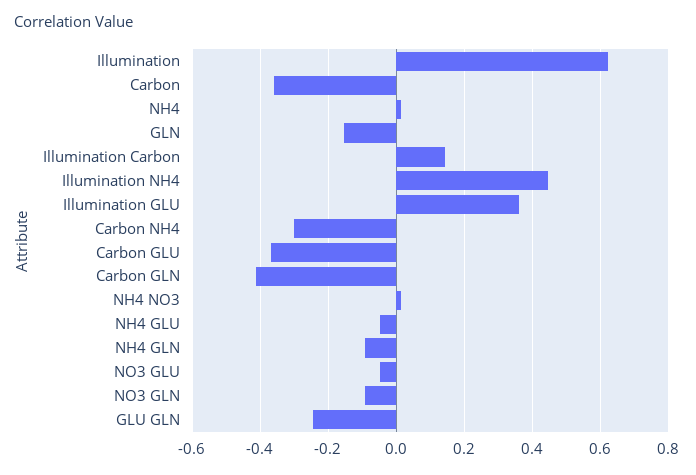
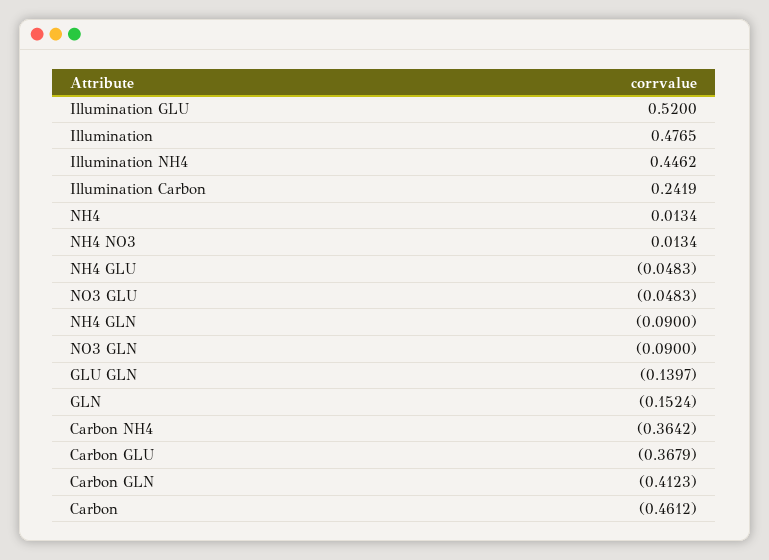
  {
-   "Illumination": 0.62,
+   "Illumination": 0.4765,
-   "Carbon": -0.36,
+   "Carbon": -0.4612,
    "NH4": 0.0134,
    "GLN": -0.1524,
-   "Illumination Carbon": 0.14,
+   "Illumination Carbon": 0.2419,
    "Illumination NH4": 0.4462,
-   "Illumination GLU": 0.36,
+   "Illumination GLU": 0.52,
-   "Carbon NH4": -0.3,
+   "Carbon NH4": -0.3642,
    "Carbon GLU": -0.3679,
    "Carbon GLN": -0.4123,
    "NH4 NO3": 0.0134,
    "NH4 GLU": -0.0483,
    "NH4 GLN": -0.09,
    "NO3 GLU": -0.0483,
    "NO3 GLN": -0.09,
-   "GLU GLN": -0.24
+   "GLU GLN": -0.1397
  }

